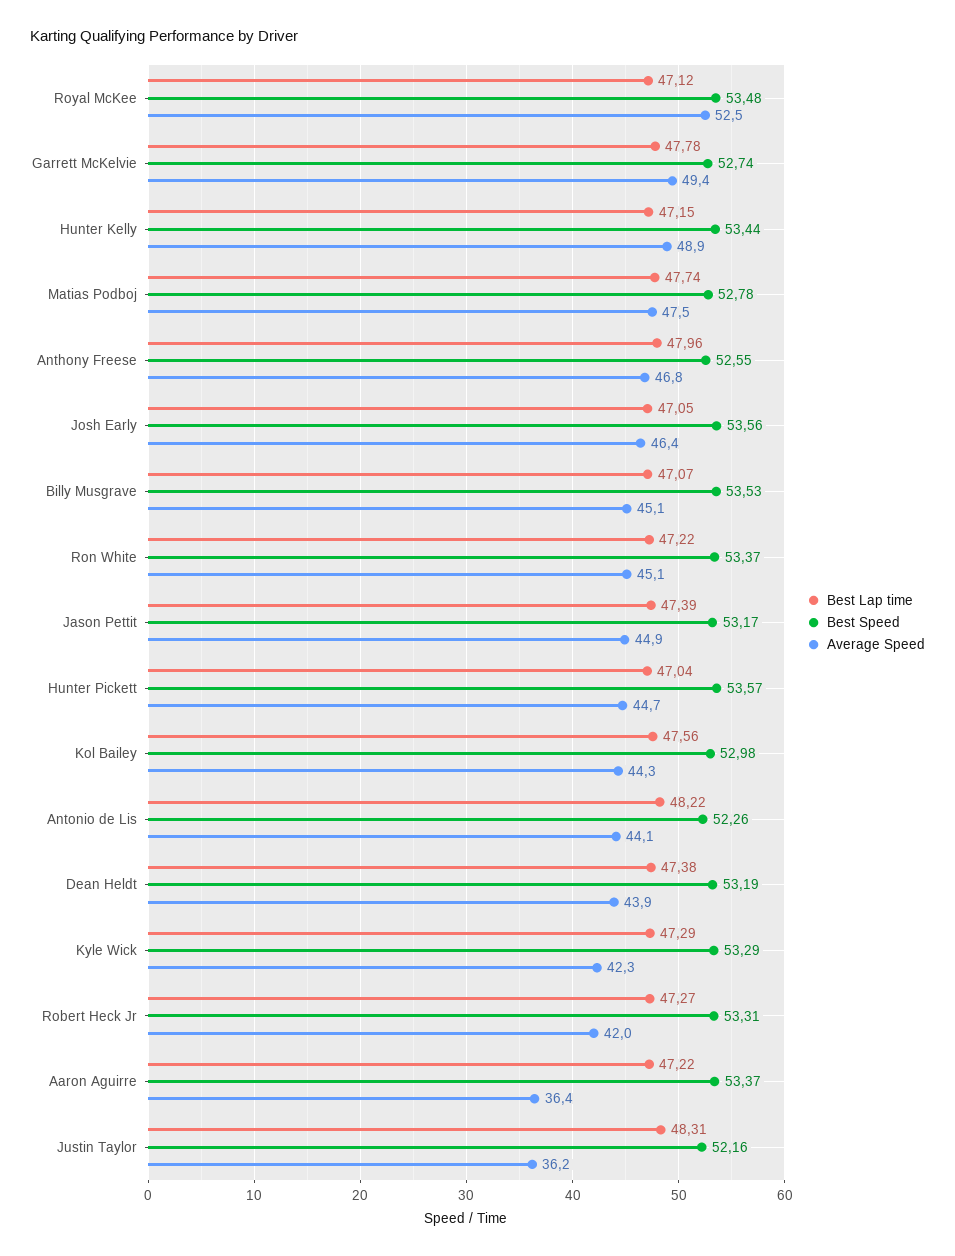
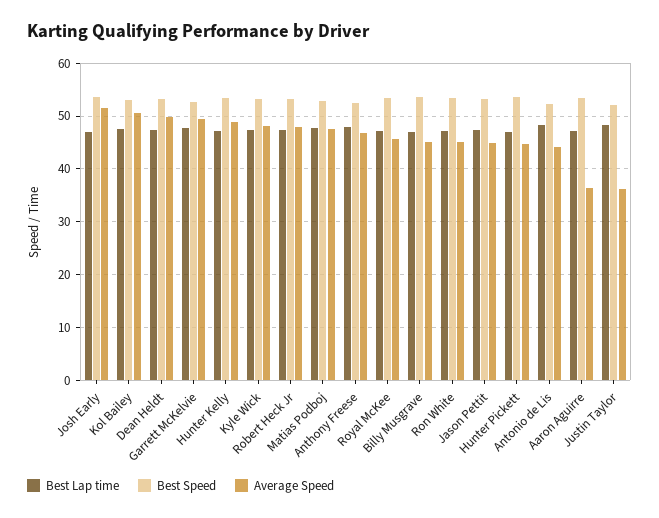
  {
    "Best Lap time": {
      "Royal McKee": 47.12,
      "Garrett McKelvie": 47.78,
      "Hunter Kelly": 47.15,
      "Matias Podboj": 47.74,
      "Anthony Freese": 47.96,
      "Josh Early": 47.05,
      "Billy Musgrave": 47.07,
      "Ron White": 47.22,
      "Jason Pettit": 47.39,
      "Hunter Pickett": 47.04,
      "Kol Bailey": 47.56,
      "Antonio de Lis": 48.22,
      "Dean Heldt": 47.38,
      "Kyle Wick": 47.29,
      "Robert Heck Jr": 47.27,
      "Aaron Aguirre": 47.22,
      "Justin Taylor": 48.31
    },
    "Best Speed": {
      "Royal McKee": 53.48,
      "Garrett McKelvie": 52.74,
      "Hunter Kelly": 53.44,
      "Matias Podboj": 52.78,
      "Anthony Freese": 52.55,
      "Josh Early": 53.56,
      "Billy Musgrave": 53.53,
      "Ron White": 53.37,
      "Jason Pettit": 53.17,
      "Hunter Pickett": 53.57,
      "Kol Bailey": 52.98,
      "Antonio de Lis": 52.26,
      "Dean Heldt": 53.19,
      "Kyle Wick": 53.29,
      "Robert Heck Jr": 53.31,
      "Aaron Aguirre": 53.37,
      "Justin Taylor": 52.16
    },
    "Average Speed": {
-     "Royal McKee": 52.5,
+     "Royal McKee": 46,
      "Garrett McKelvie": 49.4,
      "Hunter Kelly": 48.9,
      "Matias Podboj": 47.5,
      "Anthony Freese": 46.8,
-     "Josh Early": 46.4,
+     "Josh Early": 52,
      "Billy Musgrave": 45.1,
      "Ron White": 45.1,
      "Jason Pettit": 44.9,
      "Hunter Pickett": 44.7,
-     "Kol Bailey": 44.3,
+     "Kol Bailey": 50,
      "Antonio de Lis": 44.1,
-     "Dean Heldt": 43.9,
+     "Dean Heldt": 50,
-     "Kyle Wick": 42.3,
+     "Kyle Wick": 48,
-     "Robert Heck Jr": 42,
+     "Robert Heck Jr": 48,
      "Aaron Aguirre": 36.4,
      "Justin Taylor": 36.2
    }
  }

